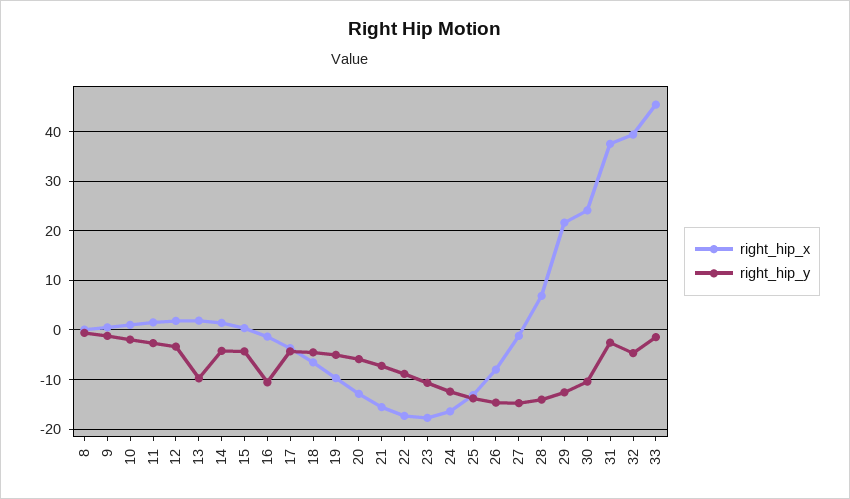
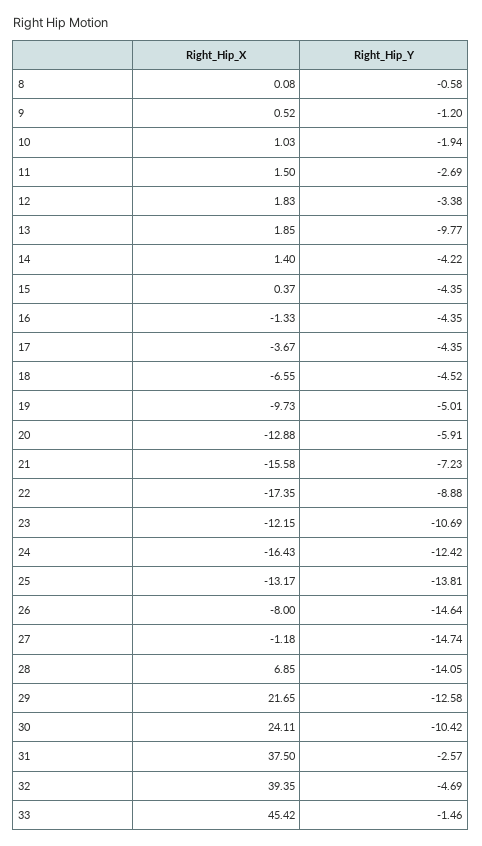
  {
    "right_hip_x": {
      "8": 0.08,
      "9": 0.52,
      "10": 1.03,
      "11": 1.5,
      "12": 1.83,
      "13": 1.85,
      "14": 1.4,
      "15": 0.37,
      "16": -1.33,
      "17": -3.67,
      "18": -6.55,
      "19": -9.73,
      "20": -12.88,
      "21": -15.58,
      "22": -17.35,
-     "23": -18,
+     "23": -12.15,
      "24": -16.43,
      "25": -13.17,
      "26": -8,
      "27": -1.18,
      "28": 6.85,
      "29": 21.65,
      "30": 24.11,
      "31": 37.5,
      "32": 39.35,
      "33": 45.42
    },
    "right_hip_y": {
      "8": -0.58,
      "9": -1.2,
      "10": -1.94,
      "11": -2.69,
      "12": -3.38,
      "13": -9.77,
      "14": -4.22,
      "15": -4.35,
-     "16": -10,
+     "16": -4.35,
      "17": -4.35,
      "18": -4.52,
      "19": -5.01,
      "20": -5.91,
      "21": -7.23,
      "22": -8.88,
      "23": -10.69,
      "24": -12.42,
      "25": -13.81,
      "26": -14.64,
      "27": -14.74,
      "28": -14.05,
      "29": -12.58,
      "30": -10.42,
      "31": -2.57,
      "32": -4.69,
      "33": -1.46
    }
  }

